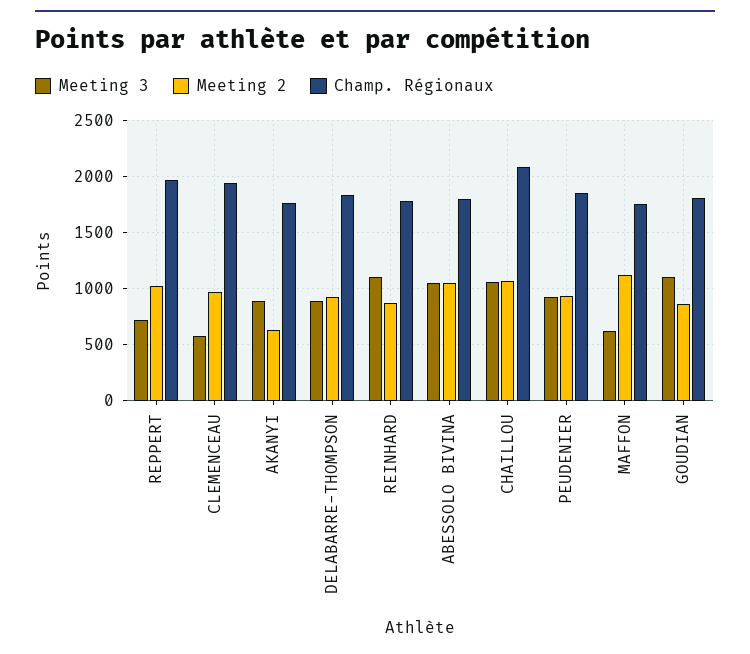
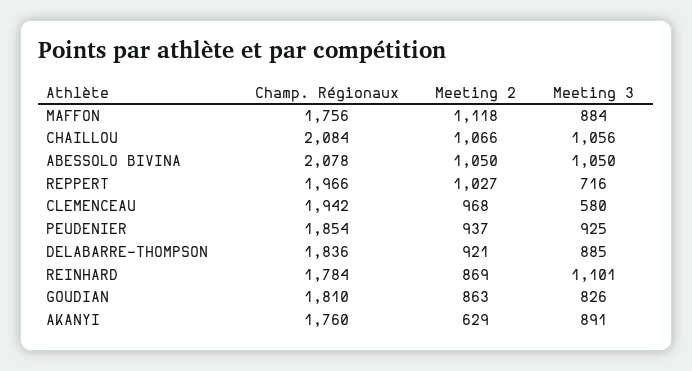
  {
    "Meeting 3": {
      "REPPERT": 716,
      "CLEMENCEAU": 580,
      "AKANYI": 891,
      "DELABARRE-THOMPSON": 885,
      "REINHARD": 1101,
      "ABESSOLO BIVINA": 1050,
      "CHAILLOU": 1056,
      "PEUDENIER": 925,
-     "MAFFON": 600,
+     "MAFFON": 884,
-     "GOUDIAN": 1100
+     "GOUDIAN": 826
    },
    "Meeting 2": {
      "REPPERT": 1027,
      "CLEMENCEAU": 968,
      "AKANYI": 629,
      "DELABARRE-THOMPSON": 921,
      "REINHARD": 869,
      "ABESSOLO BIVINA": 1050,
      "CHAILLOU": 1066,
      "PEUDENIER": 937,
      "MAFFON": 1118,
      "GOUDIAN": 863
    },
    "Champ. Régionaux": {
      "REPPERT": 1966,
      "CLEMENCEAU": 1942,
      "AKANYI": 1760,
      "DELABARRE-THOMPSON": 1836,
      "REINHARD": 1784,
-     "ABESSOLO BIVINA": 1800,
+     "ABESSOLO BIVINA": 2078,
      "CHAILLOU": 2084,
      "PEUDENIER": 1854,
      "MAFFON": 1756,
      "GOUDIAN": 1810
    }
  }

